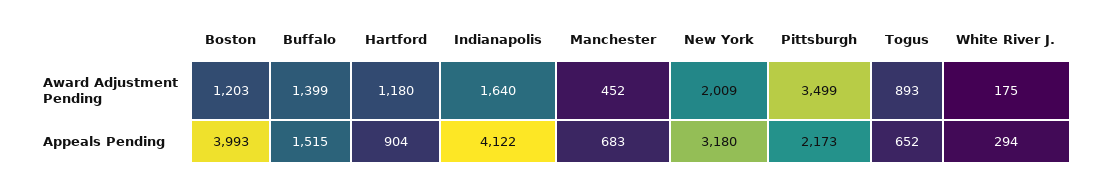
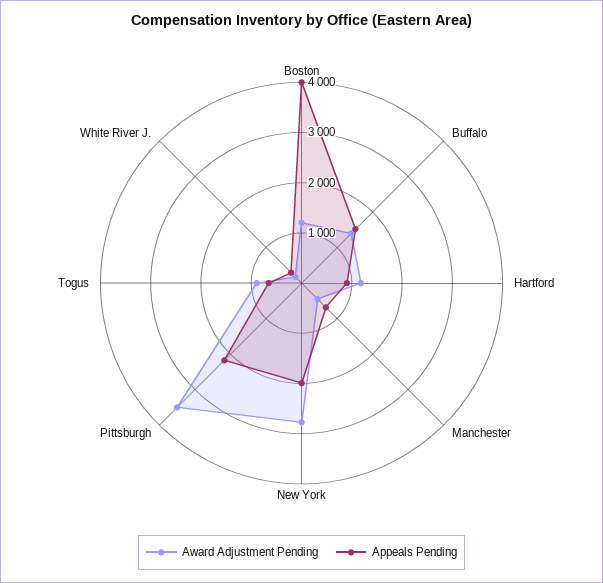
  {
    "Award Adjustment Pending": {
      "Boston": 1203,
      "Buffalo": 1399,
      "Hartford": 1180,
-     "Indianapolis": 1640,
      "Manchester": 452,
-     "New York": 2009,
+     "New York": 2800,
      "Pittsburgh": 3499,
      "Togus": 893,
      "White River J.": 175
    },
    "Appeals Pending": {
      "Boston": 3993,
      "Buffalo": 1515,
      "Hartford": 904,
-     "Indianapolis": 4122,
      "Manchester": 683,
-     "New York": 3180,
+     "New York": 2000,
      "Pittsburgh": 2173,
      "Togus": 652,
      "White River J.": 294
    }
  }

